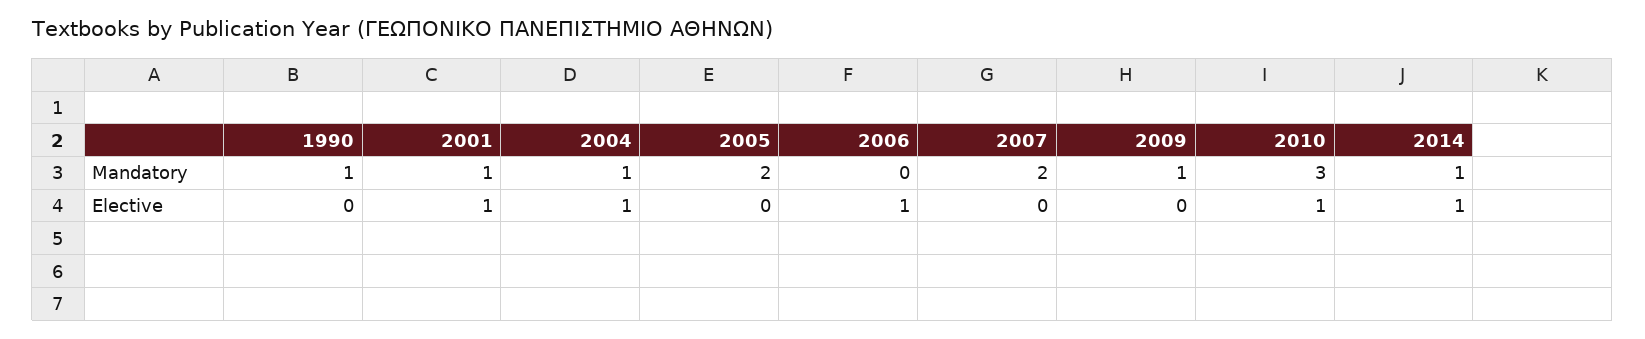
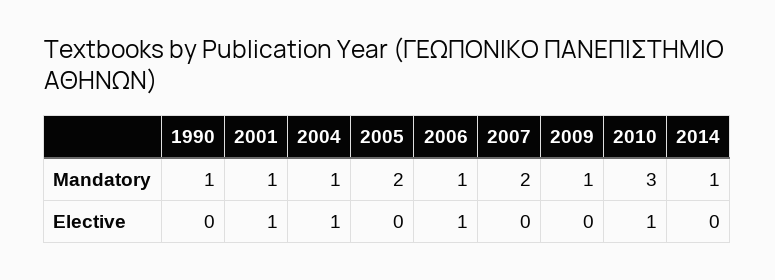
  {
    "1990": {
      "Mandatory": 1,
      "Elective": 0
    },
    "2001": {
      "Mandatory": 1,
      "Elective": 1
    },
    "2004": {
      "Mandatory": 1,
      "Elective": 1
    },
    "2005": {
      "Mandatory": 2,
      "Elective": 0
    },
    "2006": {
-     "Mandatory": 0,
+     "Mandatory": 1,
      "Elective": 1
    },
    "2007": {
      "Mandatory": 2,
      "Elective": 0
    },
    "2009": {
      "Mandatory": 1,
      "Elective": 0
    },
    "2010": {
      "Mandatory": 3,
      "Elective": 1
    },
    "2014": {
      "Mandatory": 1,
-     "Elective": 1
+     "Elective": 0
    }
  }

